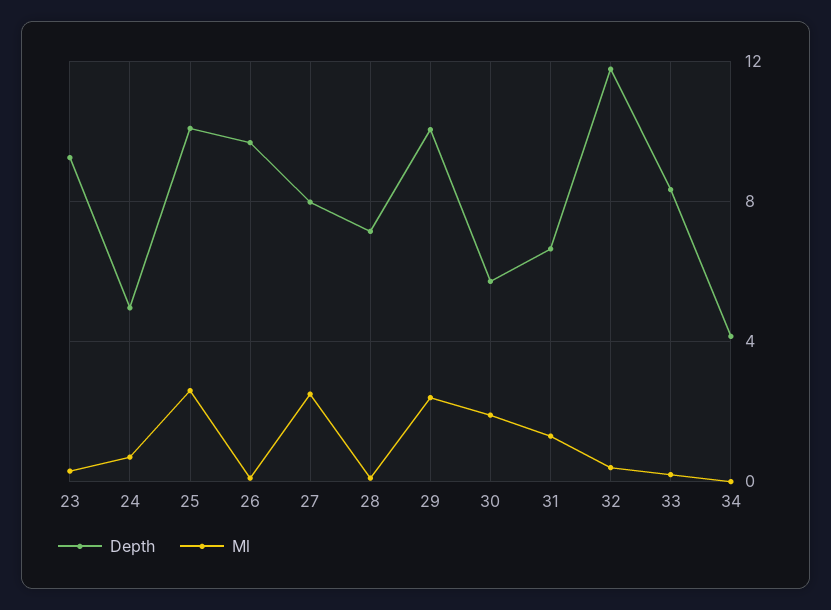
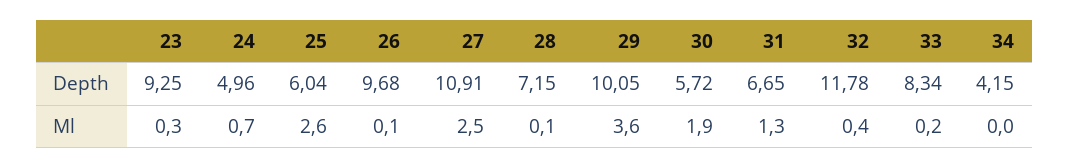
  {
    "Depth": {
      "23": 9.25,
      "24": 4.96,
-     "25": 10,
+     "25": 6.04,
      "26": 9.68,
-     "27": 8,
+     "27": 10.91,
      "28": 7.15,
      "29": 10.05,
      "30": 5.72,
      "31": 6.65,
      "32": 11.78,
      "33": 8.34,
      "34": 4.15
    },
    "Ml": {
      "23": 0.3,
      "24": 0.7,
      "25": 2.6,
      "26": 0.1,
      "27": 2.5,
      "28": 0.1,
-     "29": 2.5,
+     "29": 3.6,
      "30": 1.9,
      "31": 1.3,
      "32": 0.4,
      "33": 0.2,
      "34": 0
    }
  }

